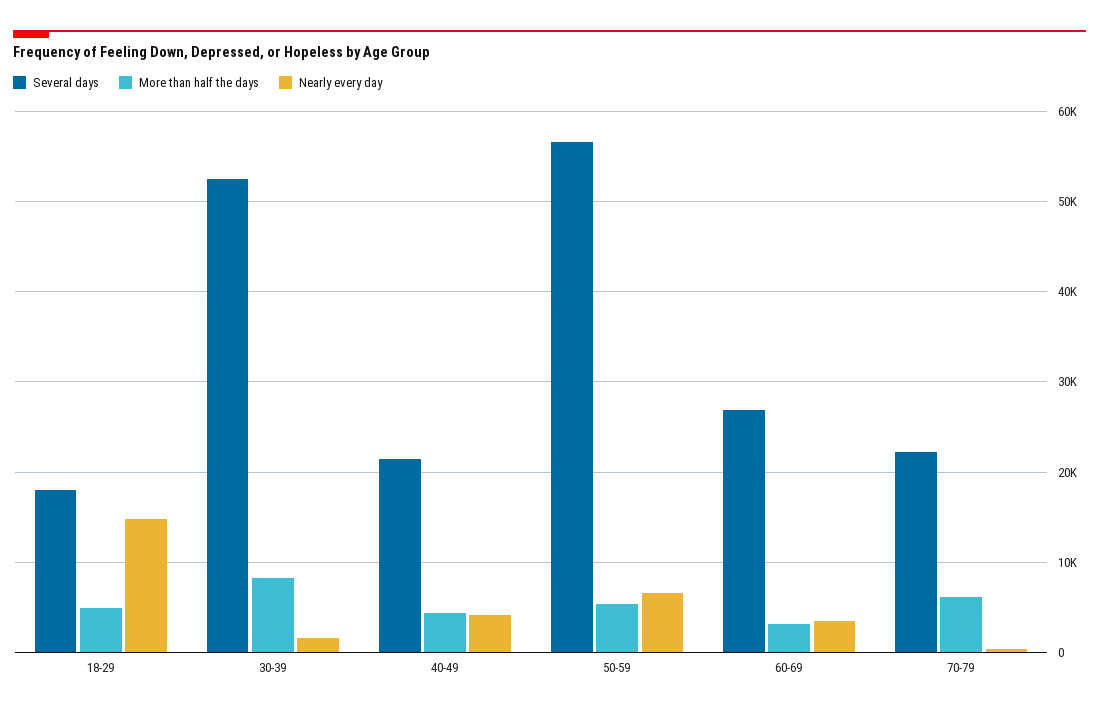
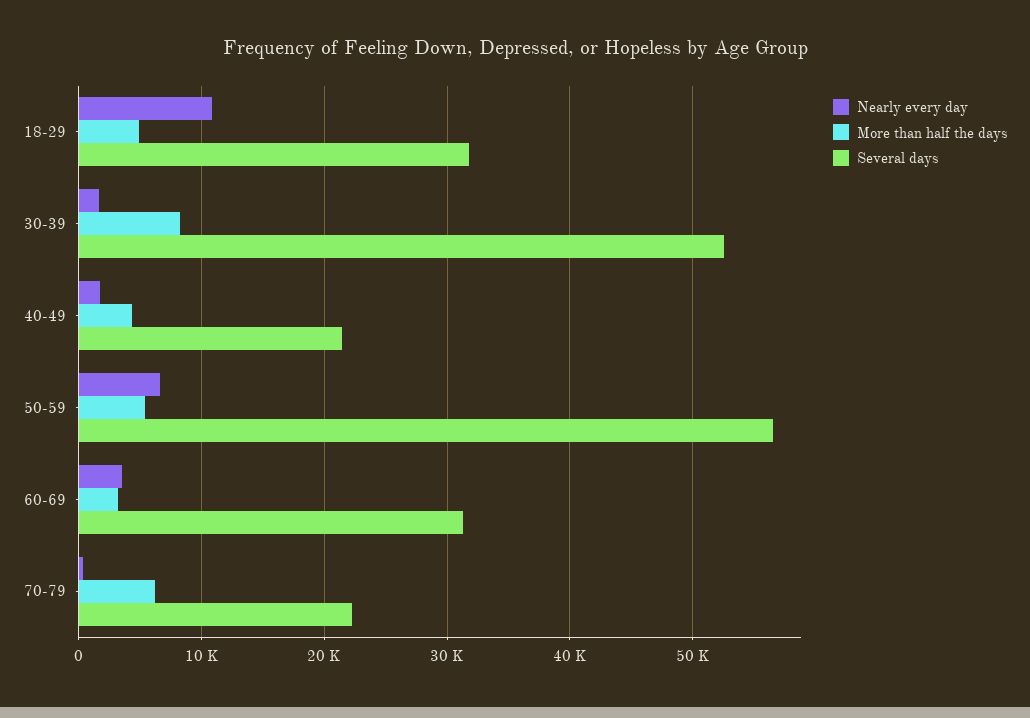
  {
    "Several days": {
-     "18-29": 18000,
+     "18-29": 32000,
      "30-39": 53000,
      "40-49": 21000,
      "50-59": 57000,
-     "60-69": 27000,
+     "60-69": 31000,
      "70-79": 22000
    },
    "More than half the days": {
      "18-29": 5000,
      "30-39": 8000,
      "40-49": 4000,
      "50-59": 5000,
      "60-69": 3000,
      "70-79": 6000
    },
    "Nearly every day": {
-     "18-29": 15000,
+     "18-29": 11000,
      "30-39": 2000,
-     "40-49": 4000,
+     "40-49": 2000,
      "50-59": 7000,
      "60-69": 3000,
      "70-79": 0
    }
  }

